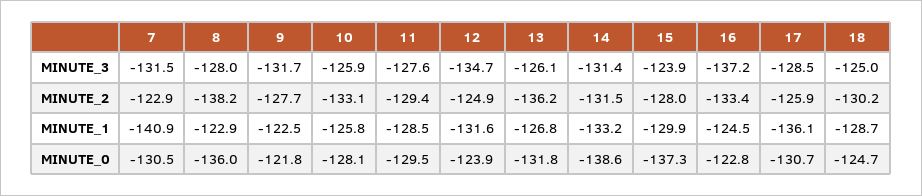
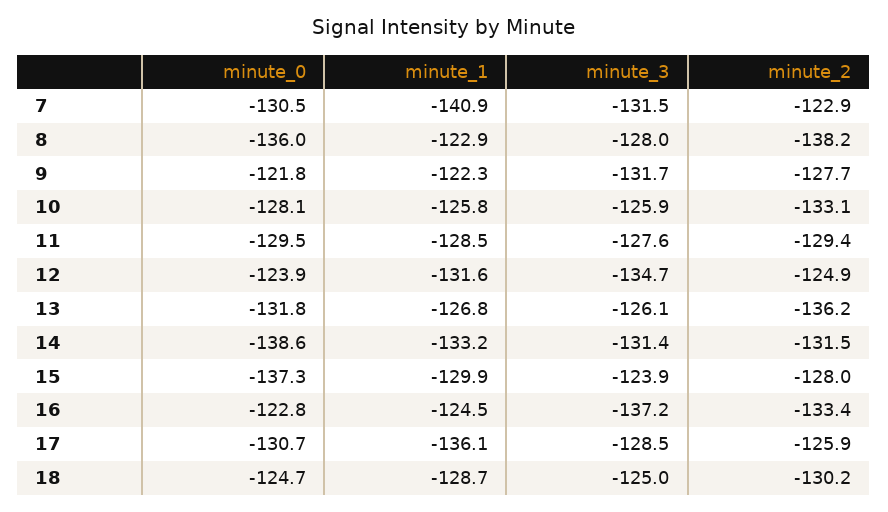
  {
    "7": {
      "MINUTE_3": -131.5,
      "MINUTE_2": -122.9,
      "MINUTE_1": -140.9,
      "MINUTE_0": -130.5
    },
    "8": {
      "MINUTE_3": -128,
      "MINUTE_2": -138.2,
      "MINUTE_1": -122.9,
      "MINUTE_0": -136
    },
    "9": {
      "MINUTE_3": -131.7,
      "MINUTE_2": -127.7,
-     "MINUTE_1": -122.5,
+     "MINUTE_1": -122.3,
      "MINUTE_0": -121.8
    },
    "10": {
      "MINUTE_3": -125.9,
      "MINUTE_2": -133.1,
      "MINUTE_1": -125.8,
      "MINUTE_0": -128.1
    },
    "11": {
      "MINUTE_3": -127.6,
      "MINUTE_2": -129.4,
      "MINUTE_1": -128.5,
      "MINUTE_0": -129.5
    },
    "12": {
      "MINUTE_3": -134.7,
      "MINUTE_2": -124.9,
      "MINUTE_1": -131.6,
      "MINUTE_0": -123.9
    },
    "13": {
      "MINUTE_3": -126.1,
      "MINUTE_2": -136.2,
      "MINUTE_1": -126.8,
      "MINUTE_0": -131.8
    },
    "14": {
      "MINUTE_3": -131.4,
      "MINUTE_2": -131.5,
      "MINUTE_1": -133.2,
      "MINUTE_0": -138.6
    },
    "15": {
      "MINUTE_3": -123.9,
      "MINUTE_2": -128,
      "MINUTE_1": -129.9,
      "MINUTE_0": -137.3
    },
    "16": {
      "MINUTE_3": -137.2,
      "MINUTE_2": -133.4,
      "MINUTE_1": -124.5,
      "MINUTE_0": -122.8
    },
    "17": {
      "MINUTE_3": -128.5,
      "MINUTE_2": -125.9,
      "MINUTE_1": -136.1,
      "MINUTE_0": -130.7
    },
    "18": {
      "MINUTE_3": -125,
      "MINUTE_2": -130.2,
      "MINUTE_1": -128.7,
      "MINUTE_0": -124.7
    }
  }

